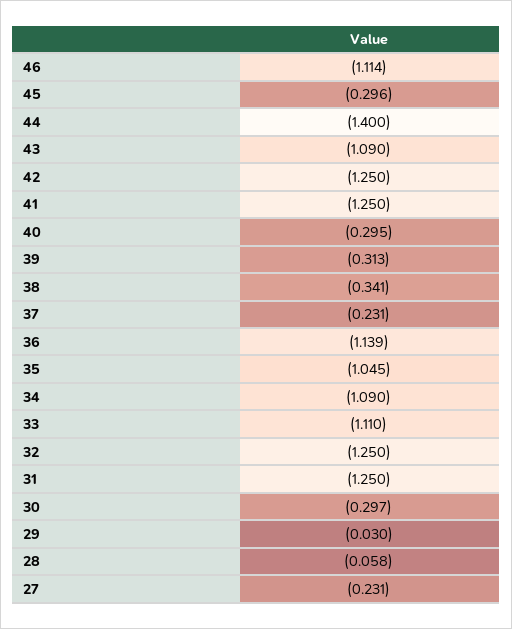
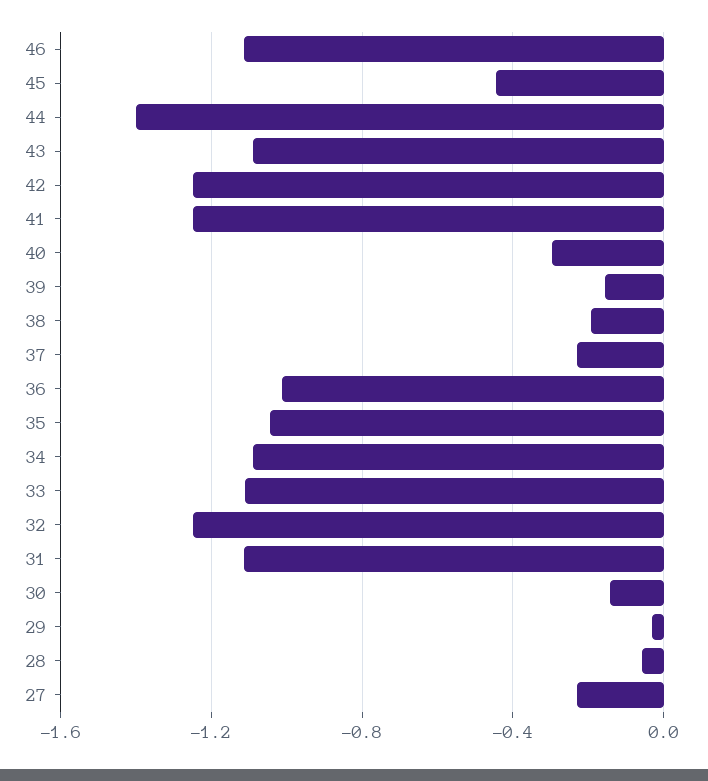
  {
    "46": -1.114,
-   "45": -0.296,
+   "45": -0.45,
    "44": -1.4,
    "43": -1.09,
    "42": -1.25,
    "41": -1.25,
    "40": -0.295,
-   "39": -0.313,
+   "39": -0.15,
-   "38": -0.341,
+   "38": -0.2,
    "37": -0.231,
-   "36": -1.139,
+   "36": -1,
    "35": -1.045,
    "34": -1.09,
    "33": -1.11,
    "32": -1.25,
-   "31": -1.25,
+   "31": -1.1,
-   "30": -0.297,
+   "30": -0.15,
    "29": -0.03,
    "28": -0.058,
    "27": -0.231
  }

